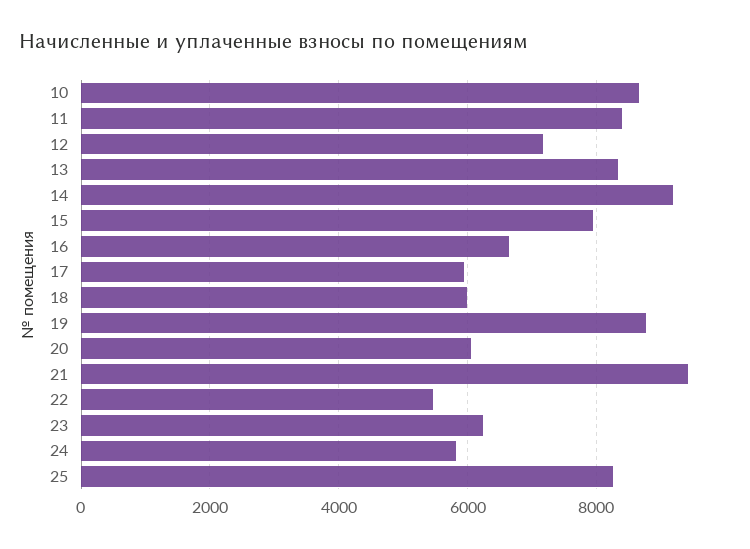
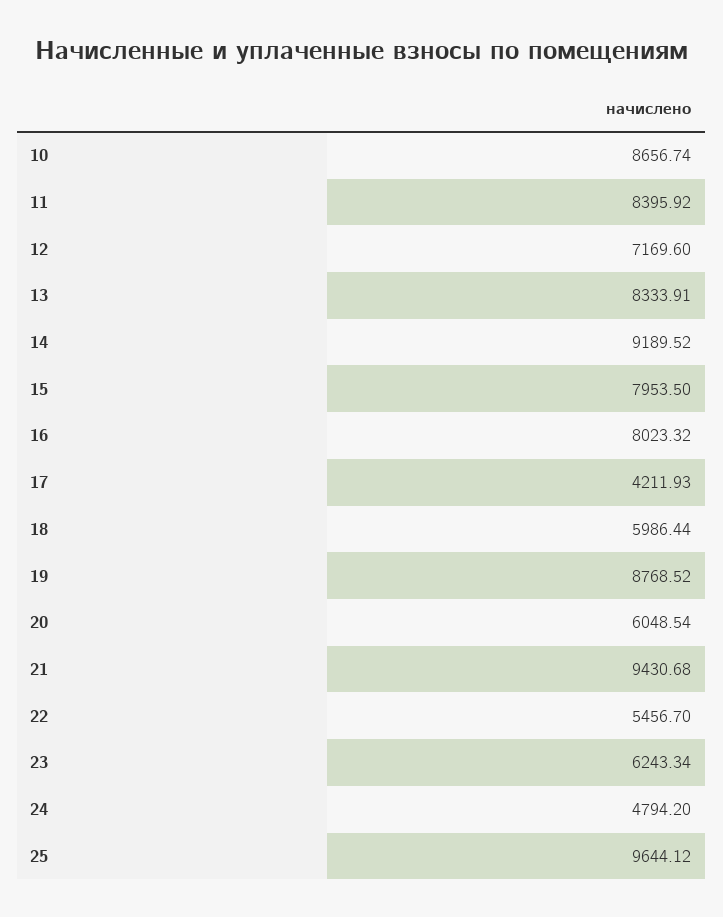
  {
    "10": 8656.74,
    "11": 8395.92,
    "12": 7169.6,
    "13": 8333.91,
    "14": 9189.52,
    "15": 7953.5,
-   "16": 6600,
+   "16": 8023.32,
-   "17": 6000,
+   "17": 4211.93,
    "18": 5986.44,
    "19": 8768.52,
    "20": 6048.54,
    "21": 9430.68,
    "22": 5456.7,
    "23": 6243.34,
-   "24": 5800,
+   "24": 4794.2,
-   "25": 8200
+   "25": 9644.12
  }

